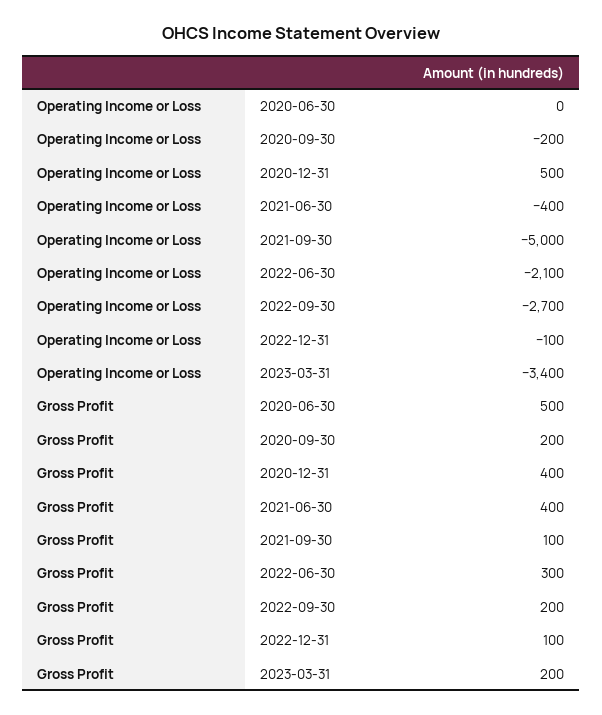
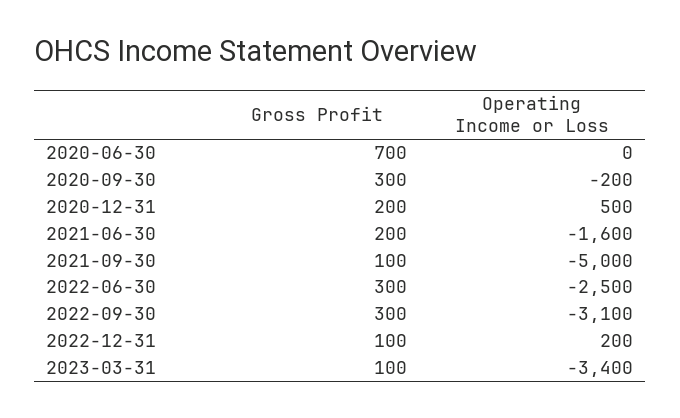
  {
    "Operating Income or Loss": {
      "2020-06-30": 0,
      "2020-09-30": -200,
      "2020-12-31": 500,
-     "2021-06-30": -400,
+     "2021-06-30": -1600,
      "2021-09-30": -5000,
-     "2022-06-30": -2100,
+     "2022-06-30": -2500,
-     "2022-09-30": -2700,
+     "2022-09-30": -3100,
-     "2022-12-31": -100,
+     "2022-12-31": 200,
      "2023-03-31": -3400
    },
    "Gross Profit": {
-     "2020-06-30": 500,
+     "2020-06-30": 700,
-     "2020-09-30": 200,
+     "2020-09-30": 300,
-     "2020-12-31": 400,
+     "2020-12-31": 200,
-     "2021-06-30": 400,
+     "2021-06-30": 200,
      "2021-09-30": 100,
      "2022-06-30": 300,
-     "2022-09-30": 200,
+     "2022-09-30": 300,
      "2022-12-31": 100,
-     "2023-03-31": 200
+     "2023-03-31": 100
    }
  }

